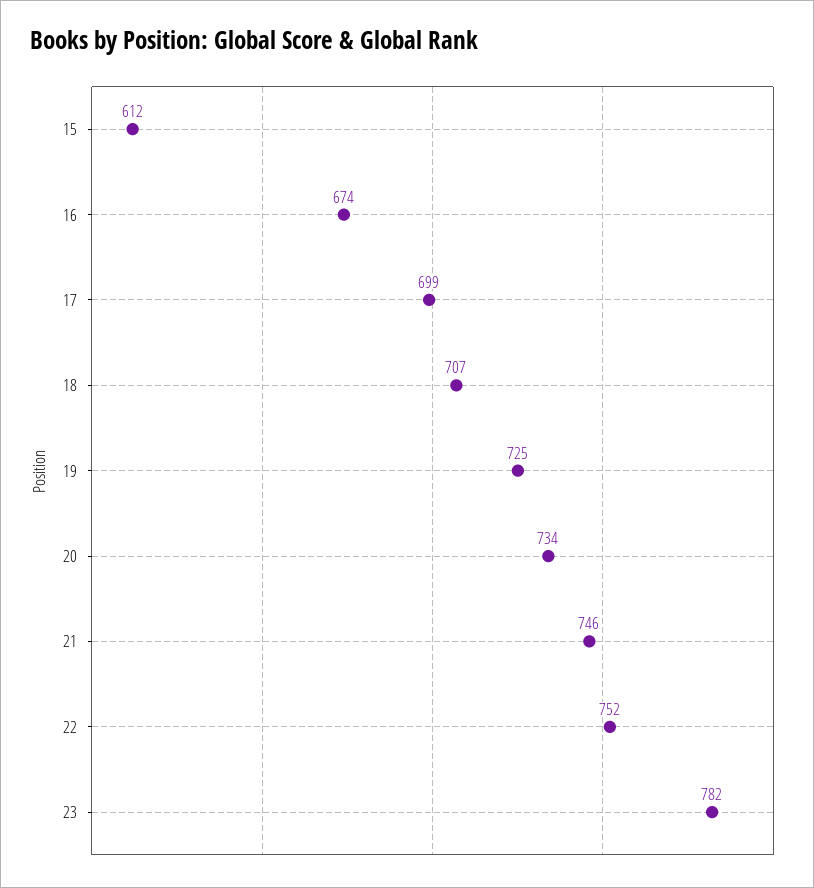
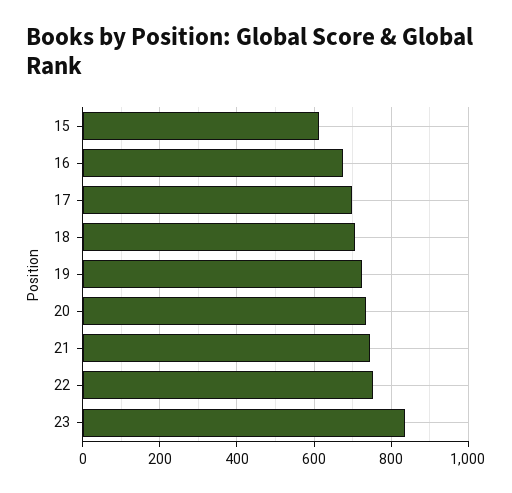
  {
    "15": 612,
    "16": 674,
    "17": 699,
    "18": 707,
    "19": 725,
    "20": 734,
    "21": 746,
    "22": 752,
-   "23": 782
+   "23": 840
  }

